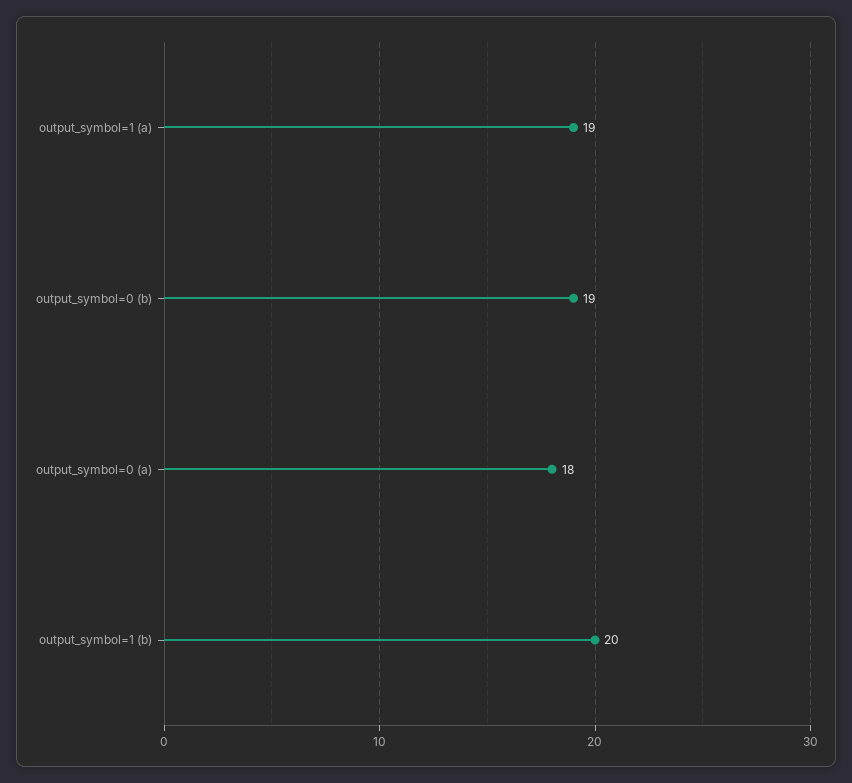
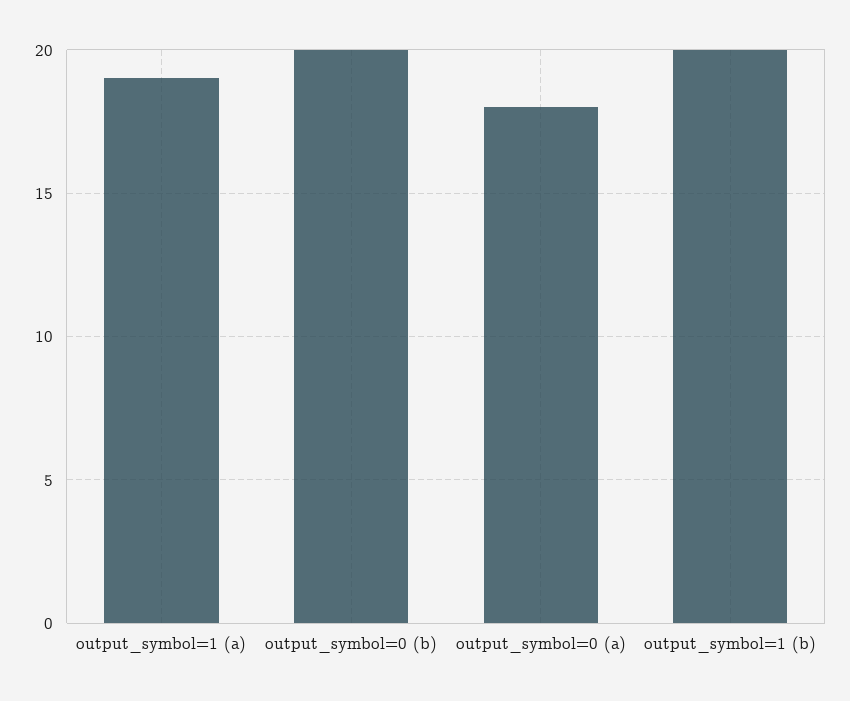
  {
    "output_symbol=1 (a)": 19,
-   "output_symbol=0 (b)": 19,
+   "output_symbol=0 (b)": 20,
    "output_symbol=0 (a)": 18,
    "output_symbol=1 (b)": 20
  }

